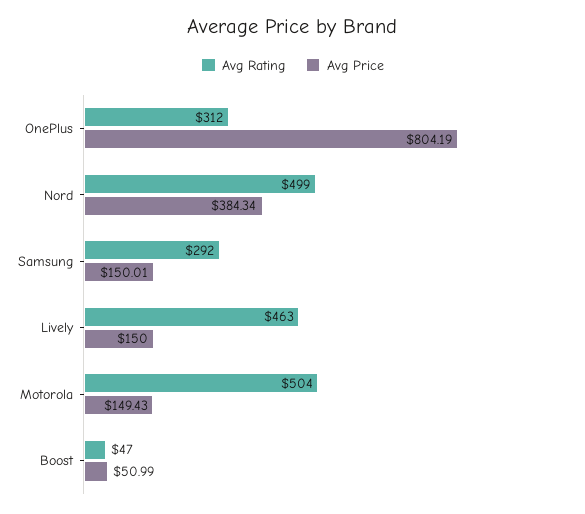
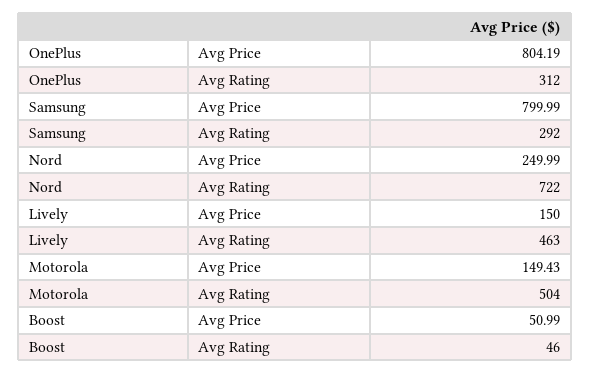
  {
    "Avg Rating": {
      "OnePlus": 312,
-     "Nord": 499,
+     "Nord": 722,
      "Samsung": 292,
      "Lively": 463,
      "Motorola": 504,
-     "Boost": 47
+     "Boost": 46
    },
    "Avg Price": {
      "OnePlus": 804.19,
-     "Nord": 384.34,
+     "Nord": 249.99,
-     "Samsung": 150.01,
+     "Samsung": 799.99,
      "Lively": 150,
      "Motorola": 149.43,
      "Boost": 50.99
    }
  }

